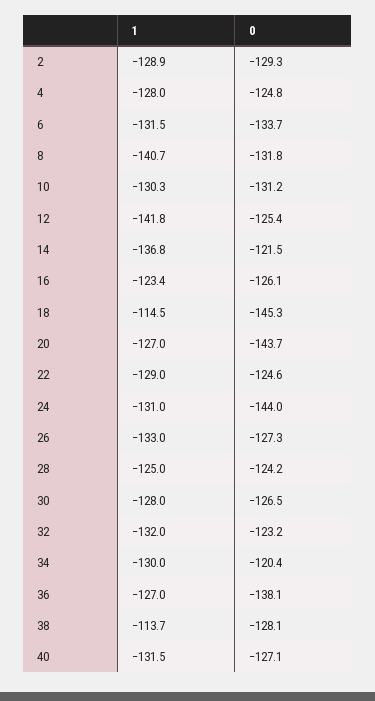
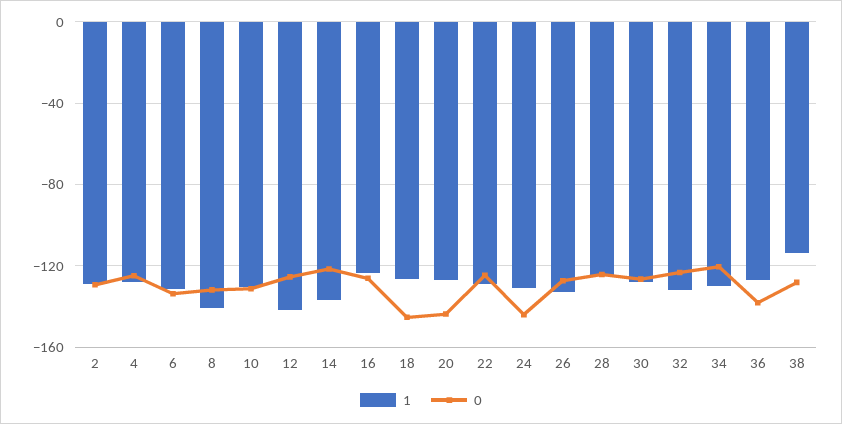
  {
    "1": {
      "2": -128.9,
      "4": -128,
      "6": -131.5,
      "8": -140.7,
      "10": -130.3,
      "12": -141.8,
      "14": -136.8,
      "16": -123.4,
-     "18": -114.5,
+     "18": -125,
      "20": -127,
      "22": -129,
      "24": -131,
      "26": -133,
      "28": -125,
      "30": -128,
      "32": -132,
      "34": -130,
      "36": -127,
-     "38": -113.7,
+     "38": -113.7
-     "40": -131.5
    },
    "0": {
      "2": -129.3,
      "4": -124.8,
      "6": -133.7,
      "8": -131.8,
      "10": -131.2,
      "12": -125.4,
      "14": -121.5,
      "16": -126.1,
      "18": -145.3,
      "20": -143.7,
      "22": -124.6,
      "24": -144,
      "26": -127.3,
      "28": -124.2,
      "30": -126.5,
      "32": -123.2,
      "34": -120.4,
      "36": -138.1,
-     "38": -128.1,
+     "38": -128.1
-     "40": -127.1
    }
  }

